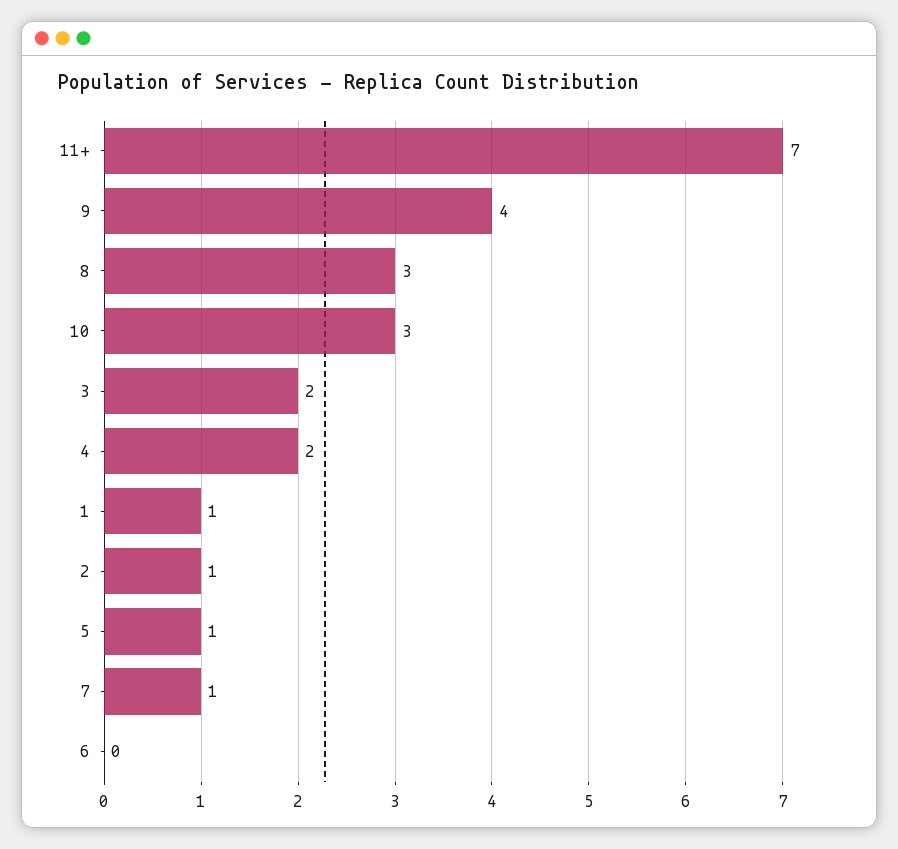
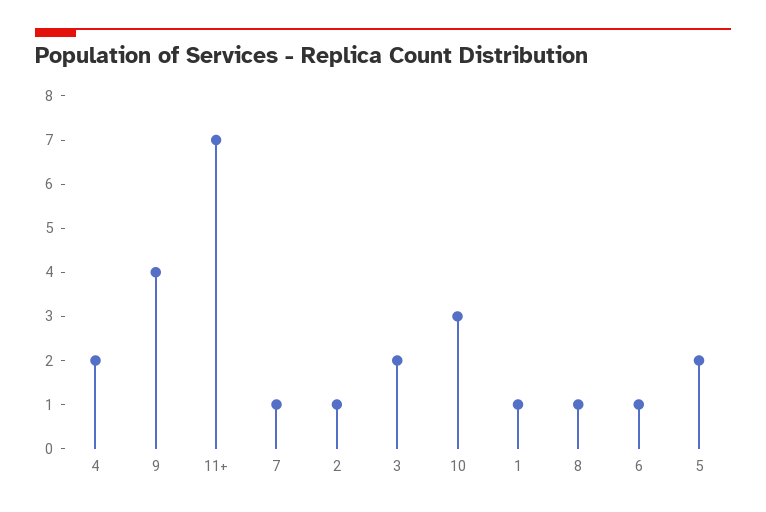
  {
    "11+": 7,
    "9": 4,
-   "8": 3,
+   "8": 1,
    "10": 3,
    "3": 2,
    "4": 2,
    "1": 1,
    "2": 1,
-   "5": 1,
+   "5": 2,
    "7": 1,
-   "6": 0
+   "6": 1
  }

